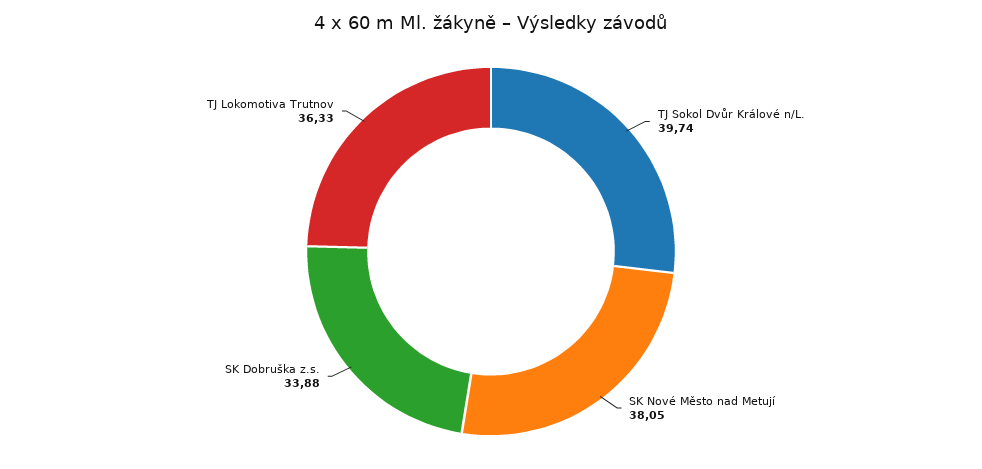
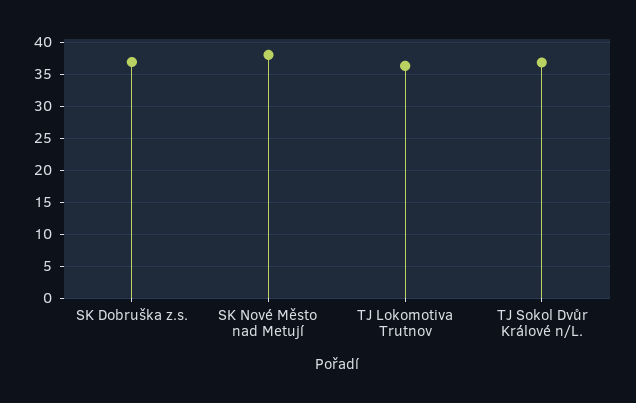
  {
-   "TJ Sokol Dvůr Králové n/L.": 39.74,
+   "TJ Sokol Dvůr Králové n/L.": 37,
    "SK Nové Město nad Metují": 38.05,
-   "SK Dobruška z.s.": 33.88,
+   "SK Dobruška z.s.": 37,
    "TJ Lokomotiva Trutnov": 36.33
  }

